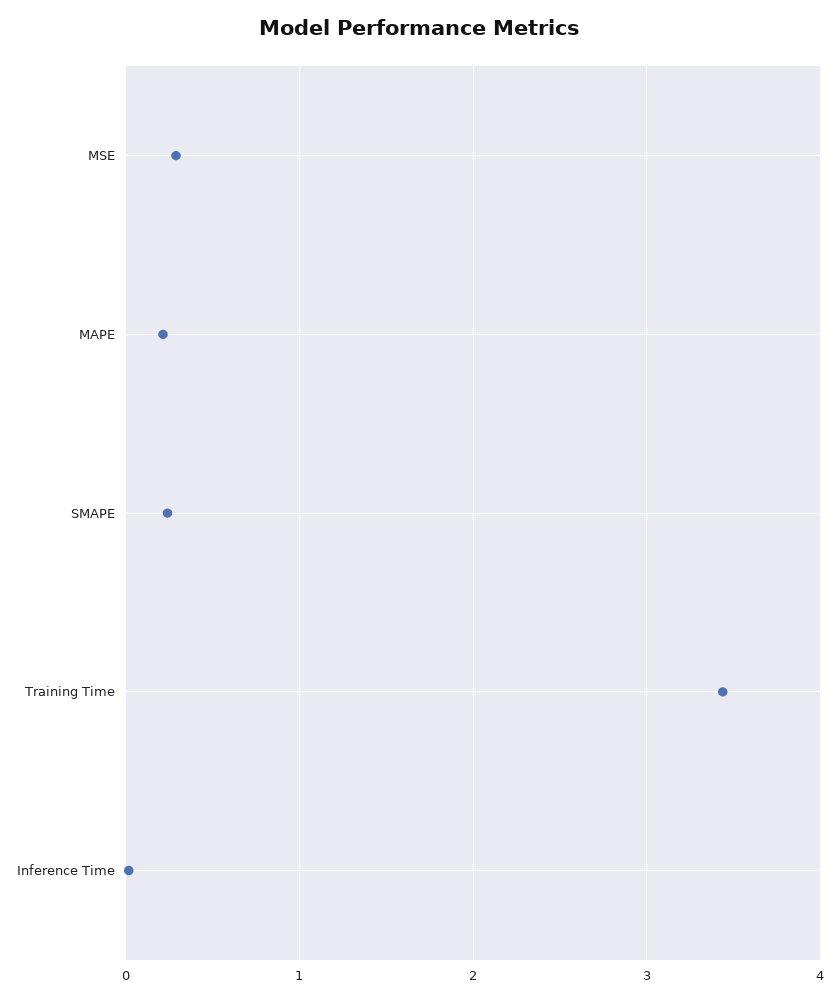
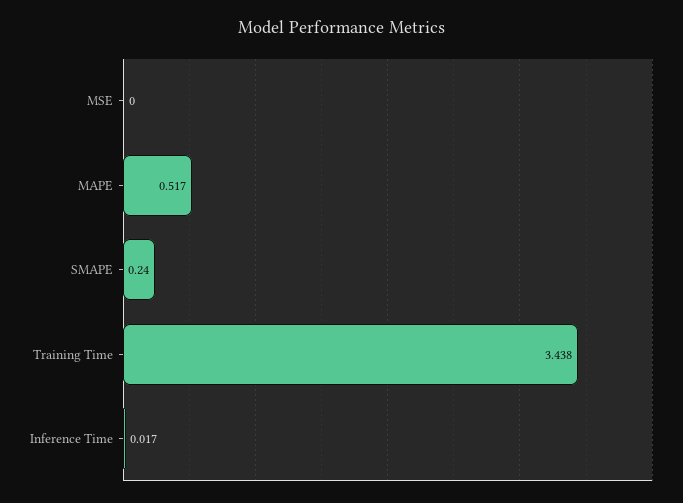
  {
-   "MSE": 0.3,
+   "MSE": 0,
-   "MAPE": 0.2,
+   "MAPE": 0.517,
    "SMAPE": 0.24,
    "Training Time": 3.438,
    "Inference Time": 0.017
  }

